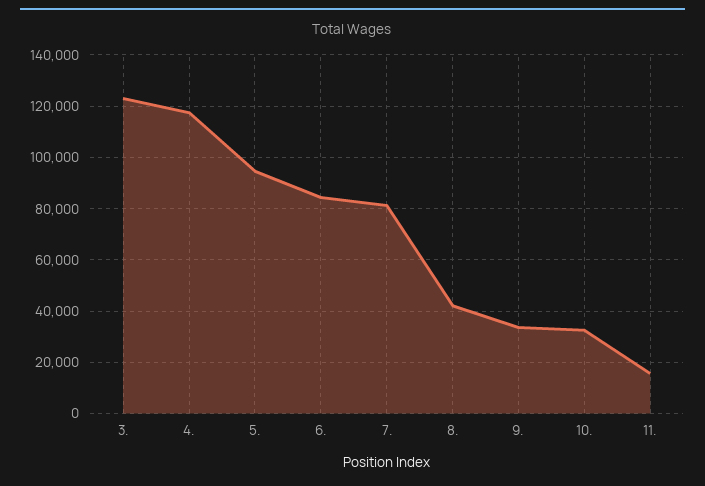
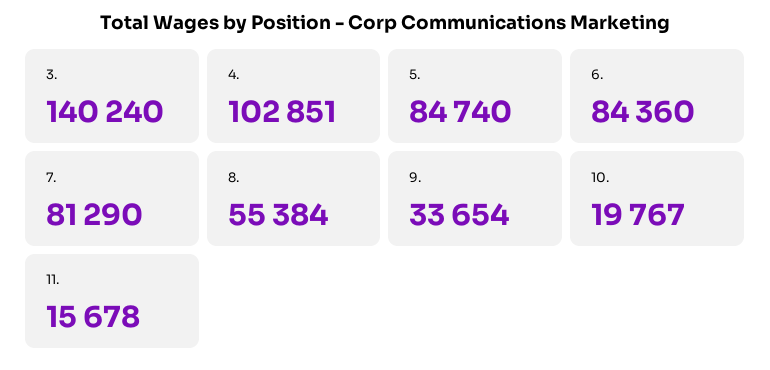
  {
-   "3.": 122500,
+   "3.": 140240,
-   "4.": 117500,
+   "4.": 102851,
-   "5.": 95000,
+   "5.": 84740,
    "6.": 84360,
    "7.": 81290,
-   "8.": 42500,
+   "8.": 55384,
    "9.": 33654,
-   "10.": 32500,
+   "10.": 19767,
    "11.": 15678
  }

